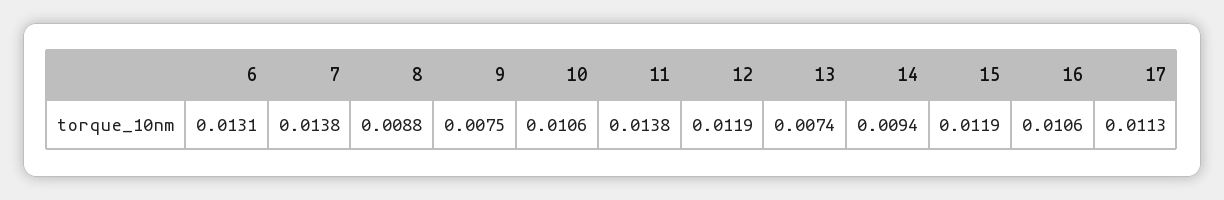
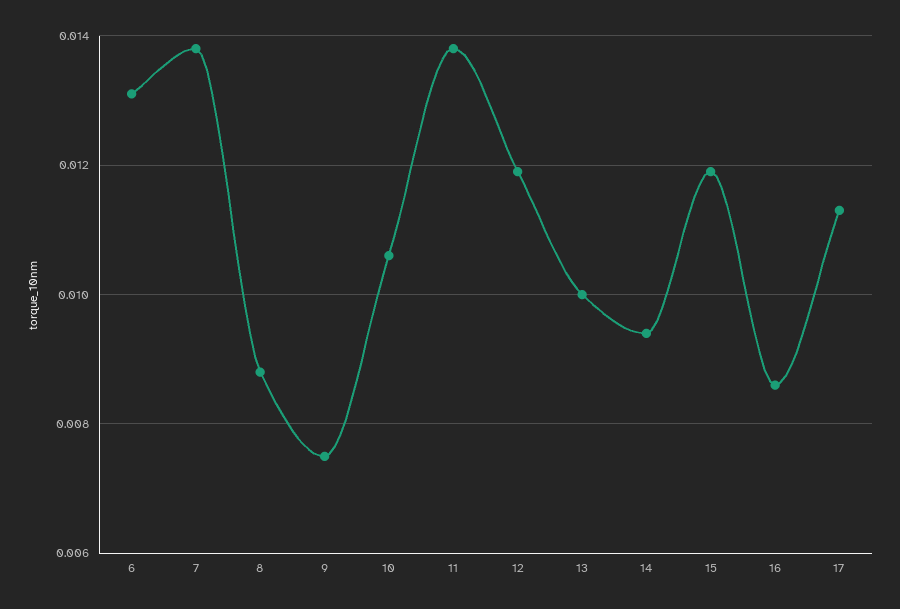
  {
    "6": 0.0131,
    "7": 0.0138,
    "8": 0.0088,
    "9": 0.0075,
    "10": 0.0106,
    "11": 0.0138,
    "12": 0.0119,
-   "13": 0.0074,
+   "13": 0.01,
    "14": 0.0094,
    "15": 0.0119,
-   "16": 0.0106,
+   "16": 0.0085,
    "17": 0.0113
  }

